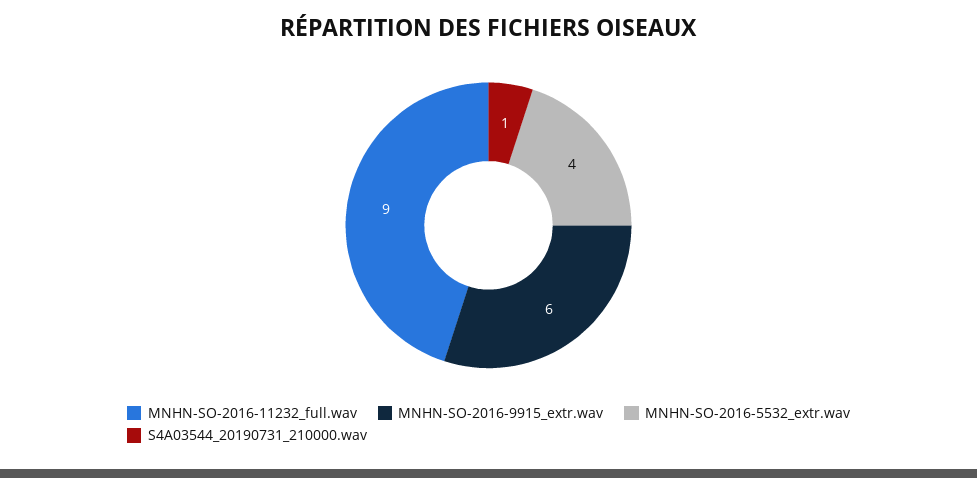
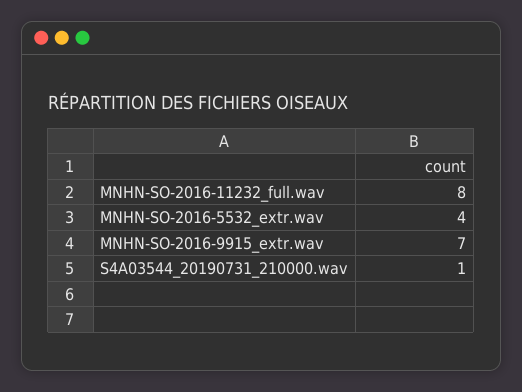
  {
-   "MNHN-SO-2016-11232_full.wav": 9,
+   "MNHN-SO-2016-11232_full.wav": 8,
-   "MNHN-SO-2016-9915_extr.wav": 6,
+   "MNHN-SO-2016-9915_extr.wav": 7,
    "MNHN-SO-2016-5532_extr.wav": 4,
    "S4A03544_20190731_210000.wav": 1
  }

